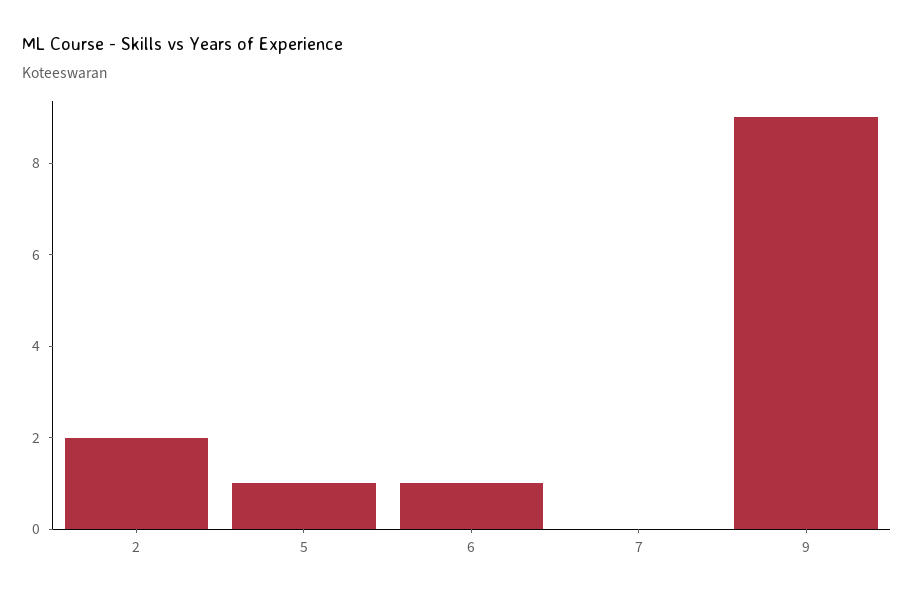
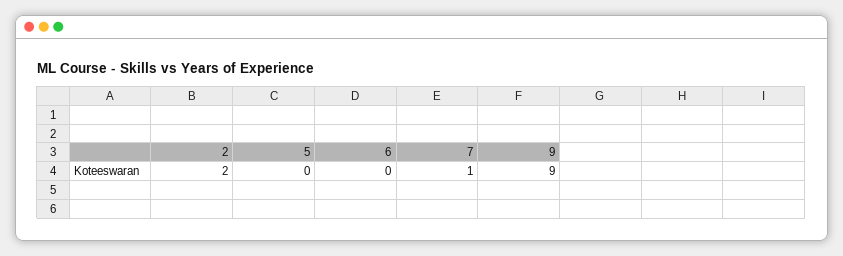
  {
    "2": 2,
-   "5": 1,
+   "5": 0,
-   "6": 1,
+   "6": 0,
-   "7": 0,
+   "7": 1,
    "9": 9
  }

